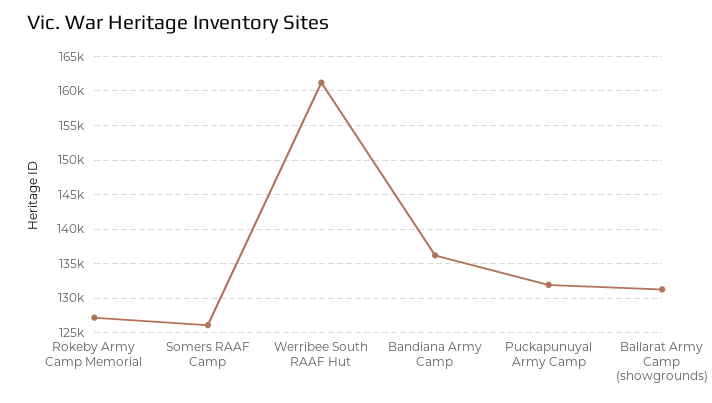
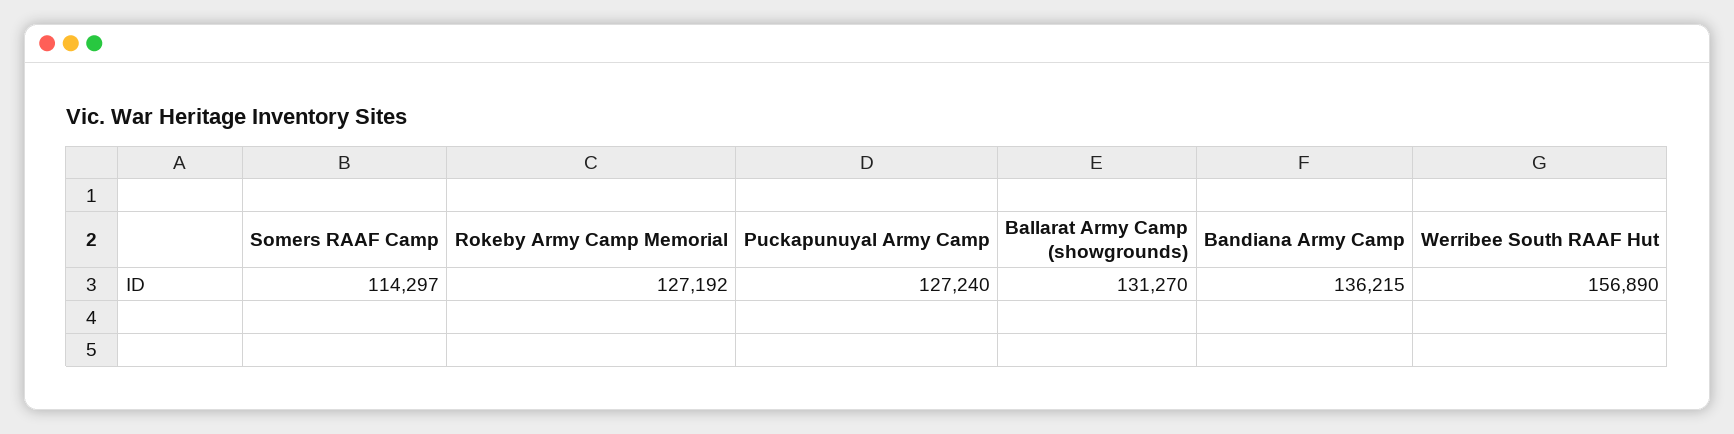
  {
    "Rokeby Army Camp Memorial": 127192,
-   "Somers RAAF Camp": 126000,
+   "Somers RAAF Camp": 114297,
-   "Werribee South RAAF Hut": 161000,
+   "Werribee South RAAF Hut": 156890,
    "Bandiana Army Camp": 136215,
-   "Puckapunuyal Army Camp": 132000,
+   "Puckapunuyal Army Camp": 127240,
    "Ballarat Army Camp (showgrounds)": 131270
  }

